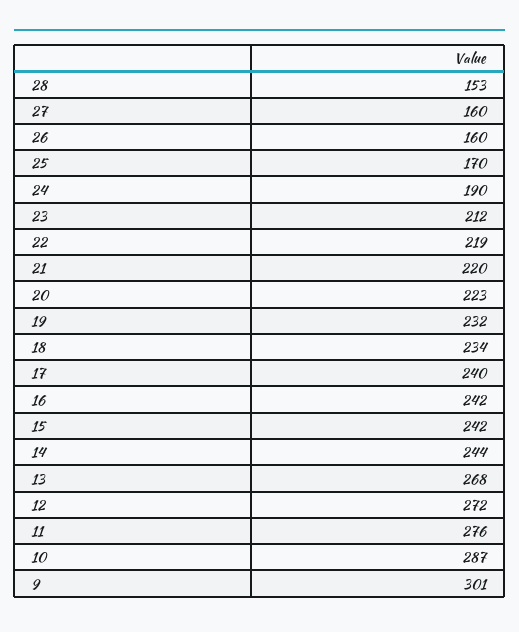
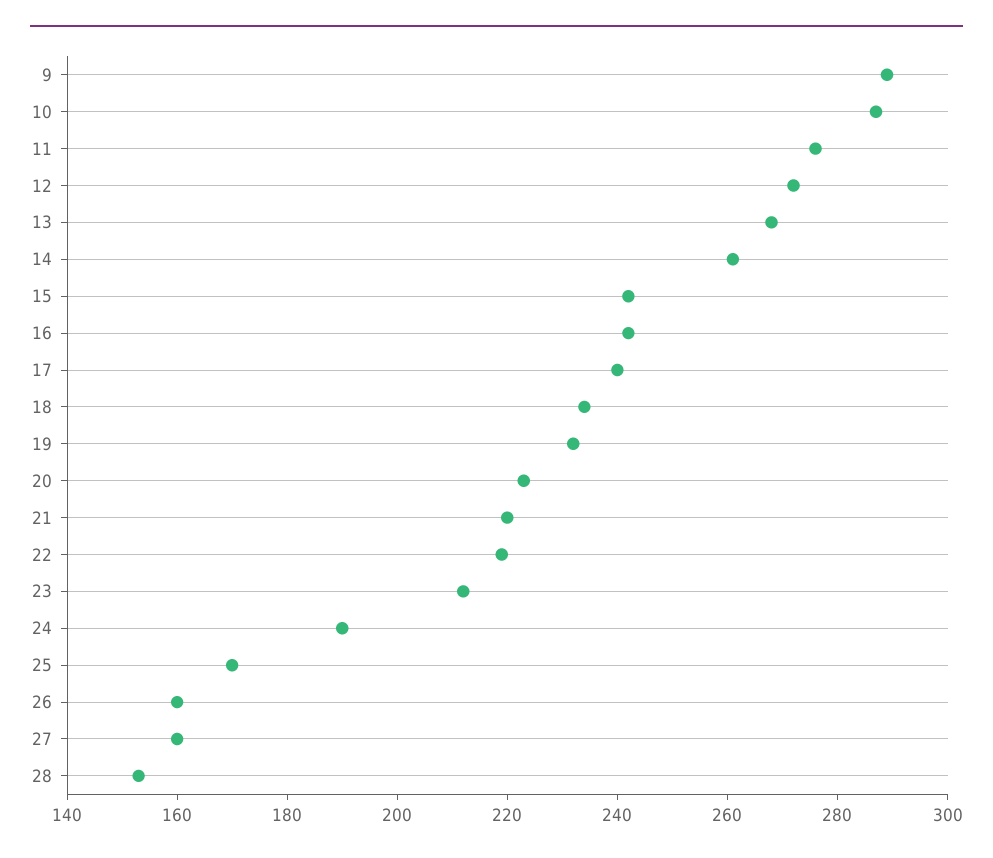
  {
    "28": 153,
    "27": 160,
    "26": 160,
    "25": 170,
    "24": 190,
    "23": 212,
    "22": 219,
    "21": 220,
    "20": 223,
    "19": 232,
    "18": 234,
    "17": 240,
    "16": 242,
    "15": 242,
-   "14": 244,
+   "14": 260,
    "13": 268,
    "12": 272,
    "11": 276,
    "10": 287,
-   "9": 301
+   "9": 290
  }

